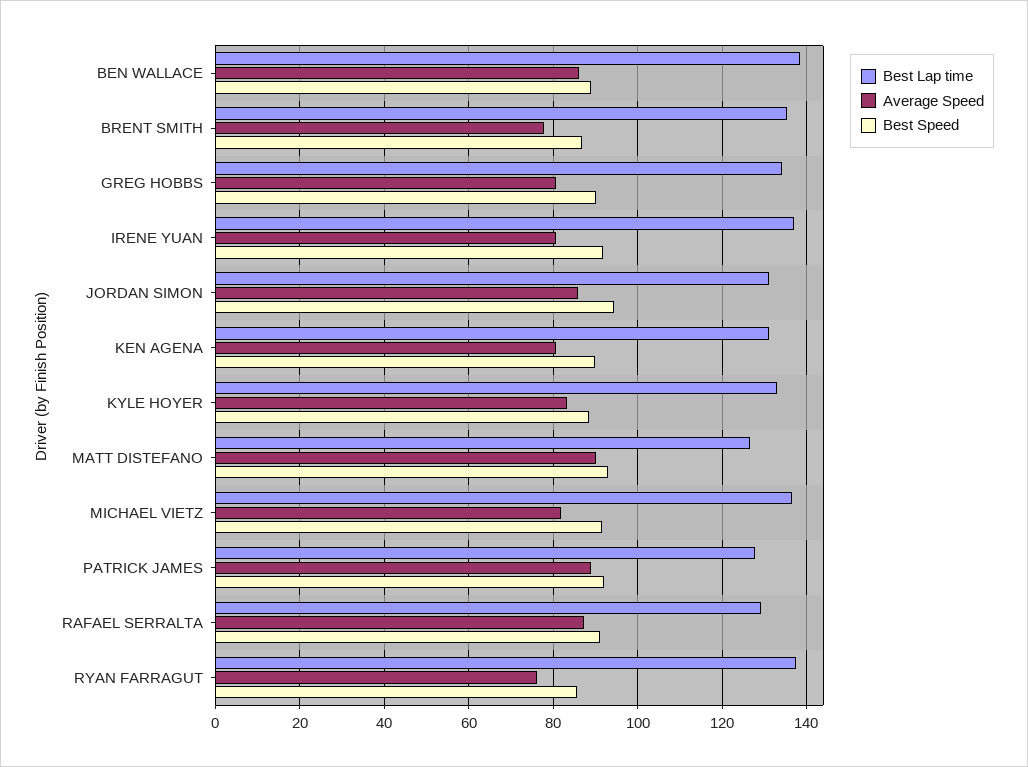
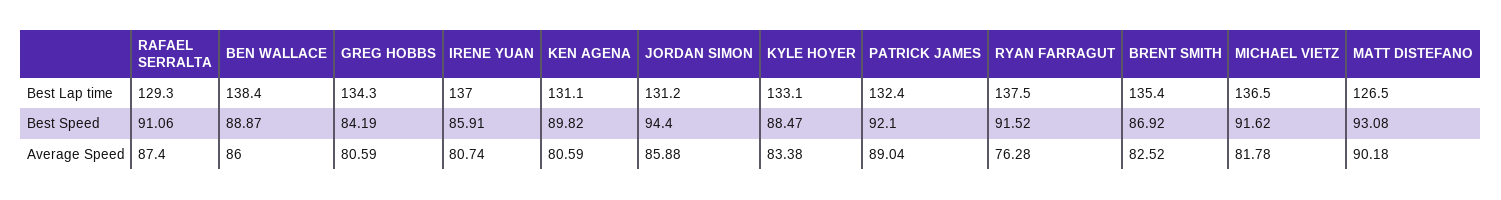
  {
    "Best Lap time": {
      "BEN WALLACE": 138.4,
      "BRENT SMITH": 135.4,
      "GREG HOBBS": 134.3,
      "IRENE YUAN": 137,
      "JORDAN SIMON": 131.2,
      "KEN AGENA": 131.1,
      "KYLE HOYER": 133.1,
      "MATT DISTEFANO": 126.5,
      "MICHAEL VIETZ": 136.5,
-     "PATRICK JAMES": 128,
+     "PATRICK JAMES": 132.4,
      "RAFAEL SERRALTA": 129.3,
      "RYAN FARRAGUT": 137.5
    },
    "Average Speed": {
      "BEN WALLACE": 86,
-     "BRENT SMITH": 78,
+     "BRENT SMITH": 82.52,
      "GREG HOBBS": 80.59,
      "IRENE YUAN": 80.74,
      "JORDAN SIMON": 85.88,
      "KEN AGENA": 80.59,
      "KYLE HOYER": 83.38,
      "MATT DISTEFANO": 90.18,
      "MICHAEL VIETZ": 81.78,
      "PATRICK JAMES": 89.04,
      "RAFAEL SERRALTA": 87.4,
      "RYAN FARRAGUT": 76.28
    },
    "Best Speed": {
      "BEN WALLACE": 88.87,
      "BRENT SMITH": 86.92,
-     "GREG HOBBS": 90,
+     "GREG HOBBS": 84.19,
-     "IRENE YUAN": 92,
+     "IRENE YUAN": 85.91,
      "JORDAN SIMON": 94.4,
      "KEN AGENA": 89.82,
      "KYLE HOYER": 88.47,
      "MATT DISTEFANO": 93.08,
      "MICHAEL VIETZ": 91.62,
      "PATRICK JAMES": 92.1,
      "RAFAEL SERRALTA": 91.06,
-     "RYAN FARRAGUT": 86
+     "RYAN FARRAGUT": 91.52
    }
  }

